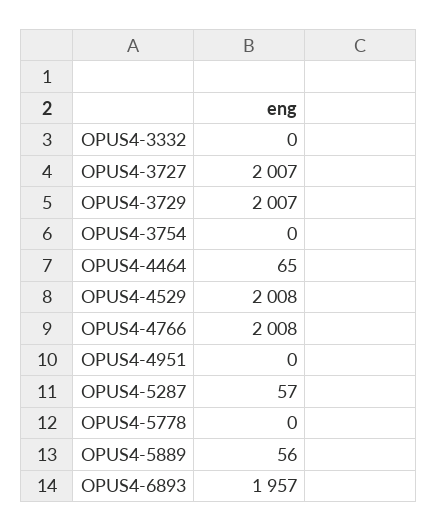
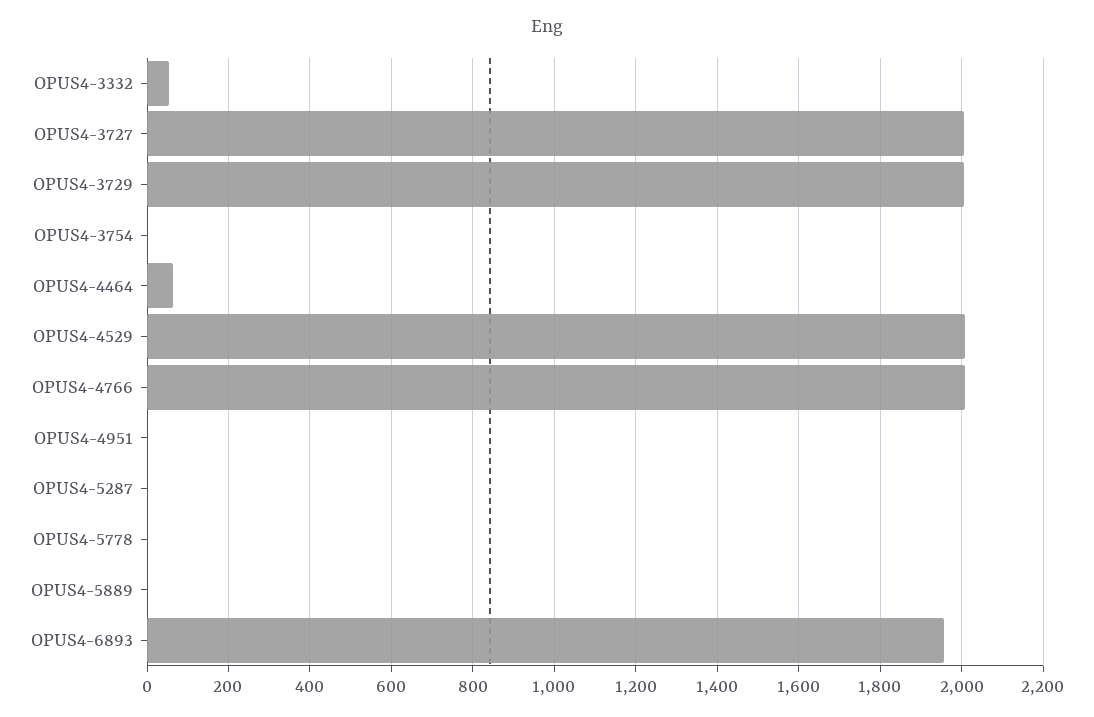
  {
-   "OPUS4-3332": 0,
+   "OPUS4-3332": 60,
    "OPUS4-3727": 2007,
    "OPUS4-3729": 2007,
    "OPUS4-3754": 0,
    "OPUS4-4464": 65,
    "OPUS4-4529": 2008,
    "OPUS4-4766": 2008,
    "OPUS4-4951": 0,
-   "OPUS4-5287": 57,
+   "OPUS4-5287": 0,
    "OPUS4-5778": 0,
-   "OPUS4-5889": 56,
+   "OPUS4-5889": 0,
    "OPUS4-6893": 1957
  }

